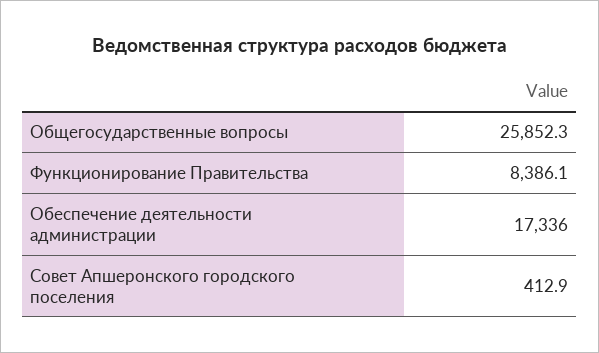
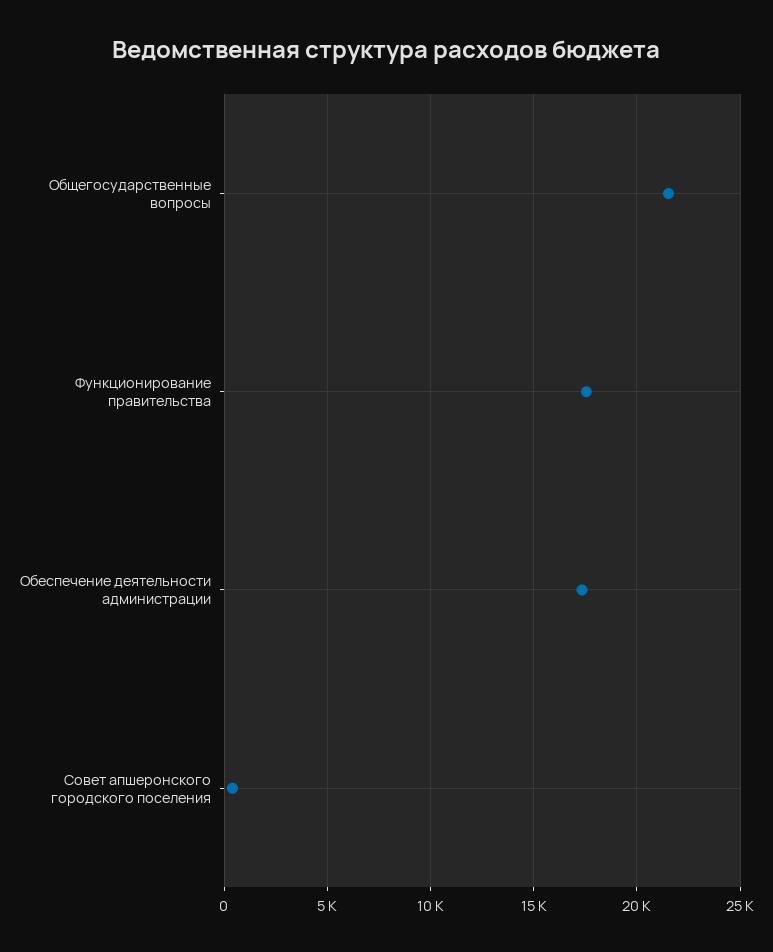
  {
-   "Общегосударственные вопросы": 25852.3,
+   "Общегосударственные вопросы": 21500,
-   "Функционирование Правительства": 8386.1,
+   "Функционирование Правительства": 17500,
    "Обеспечение деятельности администрации": 17336,
    "Совет Апшеронского городского поселения": 412.9
  }

